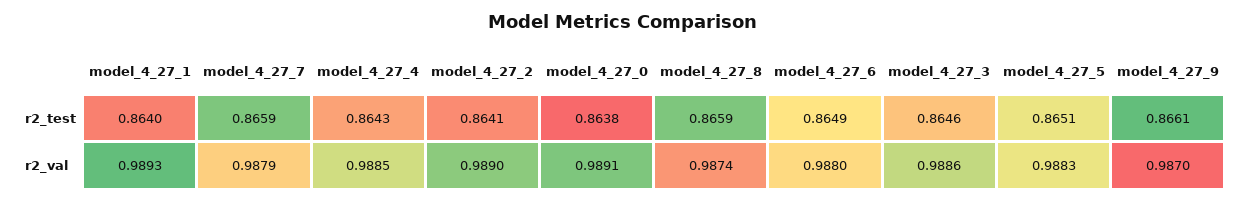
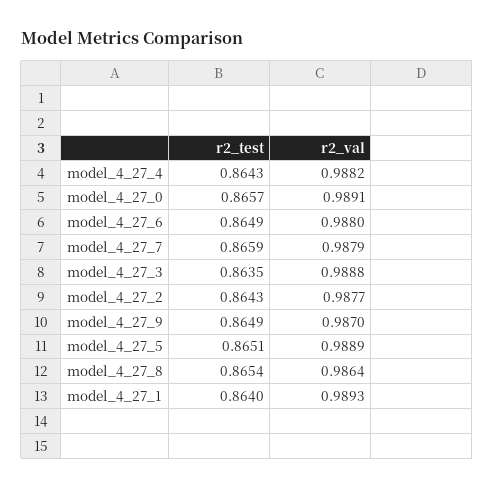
  {
    "model_4_27_1": {
      "r2_test": 0.864,
      "r2_val": 0.9893
    },
    "model_4_27_7": {
      "r2_test": 0.8659,
      "r2_val": 0.9879
    },
    "model_4_27_4": {
      "r2_test": 0.8643,
-     "r2_val": 0.9885
+     "r2_val": 0.9882
    },
    "model_4_27_2": {
-     "r2_test": 0.8641,
+     "r2_test": 0.8643,
-     "r2_val": 0.989
+     "r2_val": 0.9877
    },
    "model_4_27_0": {
-     "r2_test": 0.8638,
+     "r2_test": 0.8657,
      "r2_val": 0.9891
    },
    "model_4_27_8": {
-     "r2_test": 0.8659,
+     "r2_test": 0.8654,
-     "r2_val": 0.9874
+     "r2_val": 0.9864
    },
    "model_4_27_6": {
      "r2_test": 0.8649,
      "r2_val": 0.988
    },
    "model_4_27_3": {
-     "r2_test": 0.8646,
+     "r2_test": 0.8635,
-     "r2_val": 0.9886
+     "r2_val": 0.9888
    },
    "model_4_27_5": {
      "r2_test": 0.8651,
-     "r2_val": 0.9883
+     "r2_val": 0.9889
    },
    "model_4_27_9": {
-     "r2_test": 0.8661,
+     "r2_test": 0.8649,
      "r2_val": 0.987
    }
  }

